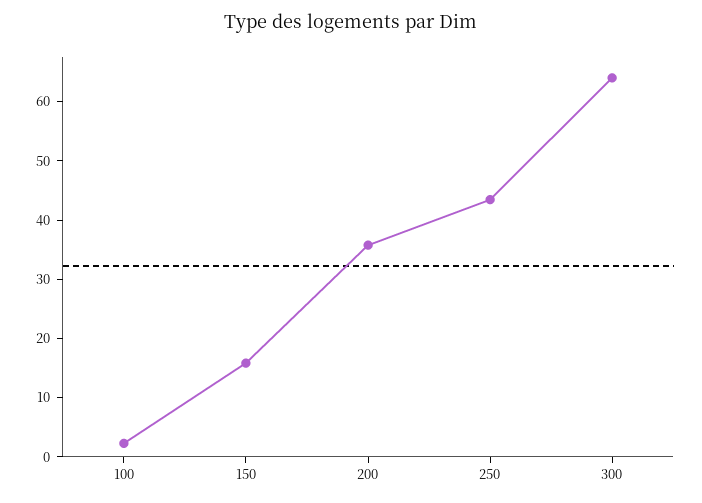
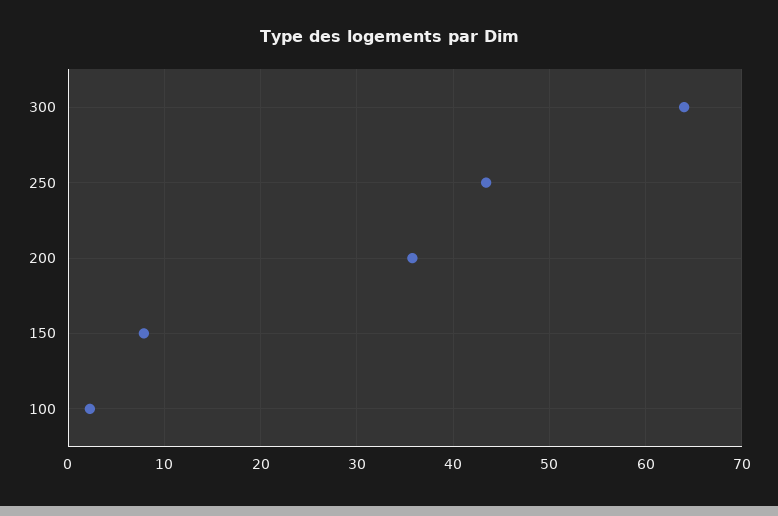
  {
    "100": 2,
-   "150": 16,
+   "150": 8,
    "200": 36,
    "250": 43,
    "300": 64
  }

